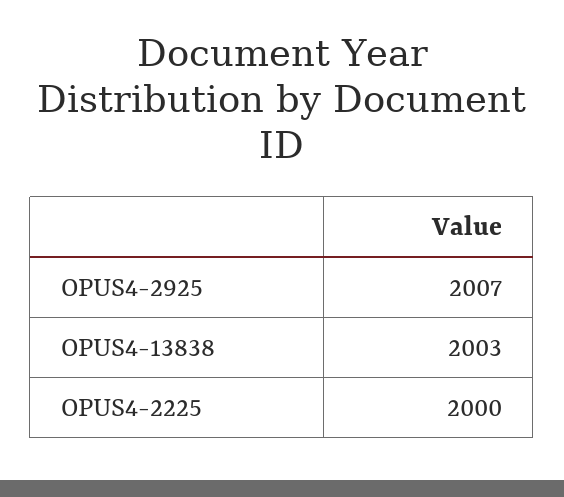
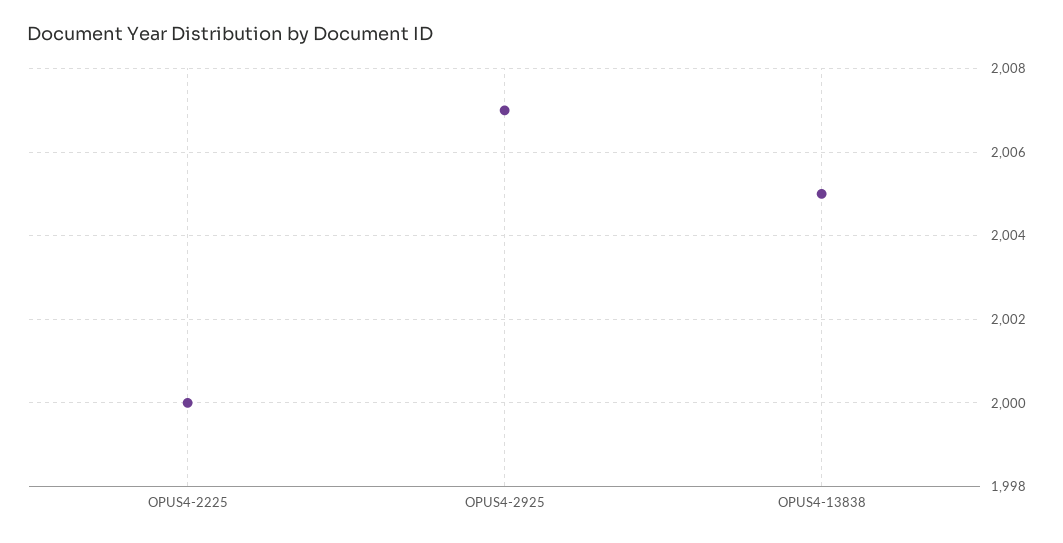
  {
    "OPUS4-2925": 2007,
-   "OPUS4-13838": 2003,
+   "OPUS4-13838": 2005,
    "OPUS4-2225": 2000
  }

